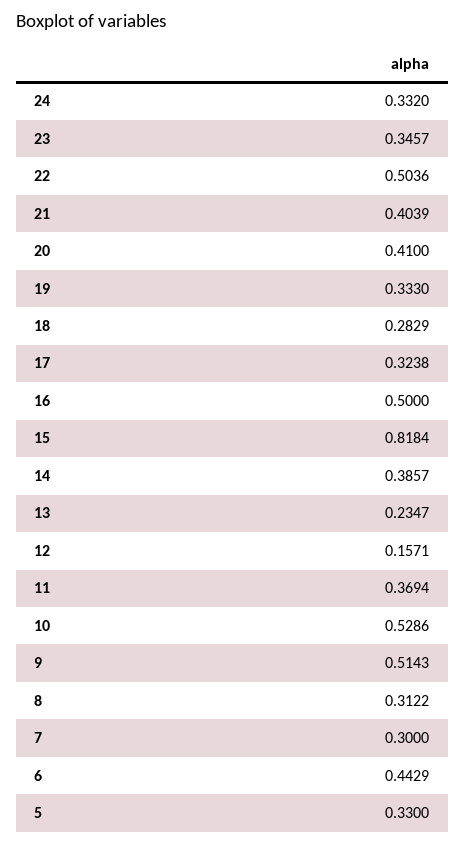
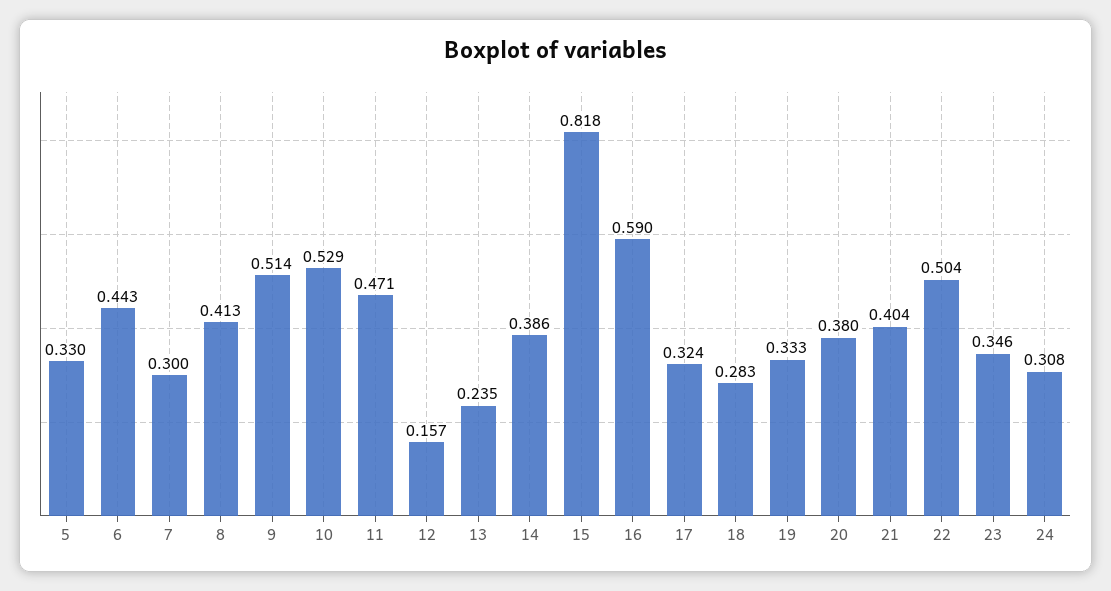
  {
-   "24": 0.332,
+   "24": 0.308,
    "23": 0.3457,
    "22": 0.5036,
    "21": 0.4039,
-   "20": 0.41,
+   "20": 0.38,
    "19": 0.333,
    "18": 0.2829,
    "17": 0.3238,
-   "16": 0.5,
+   "16": 0.59,
    "15": 0.8184,
    "14": 0.3857,
    "13": 0.2347,
    "12": 0.1571,
-   "11": 0.3694,
+   "11": 0.471,
    "10": 0.5286,
    "9": 0.5143,
-   "8": 0.3122,
+   "8": 0.413,
    "7": 0.3,
    "6": 0.4429,
    "5": 0.33
  }

